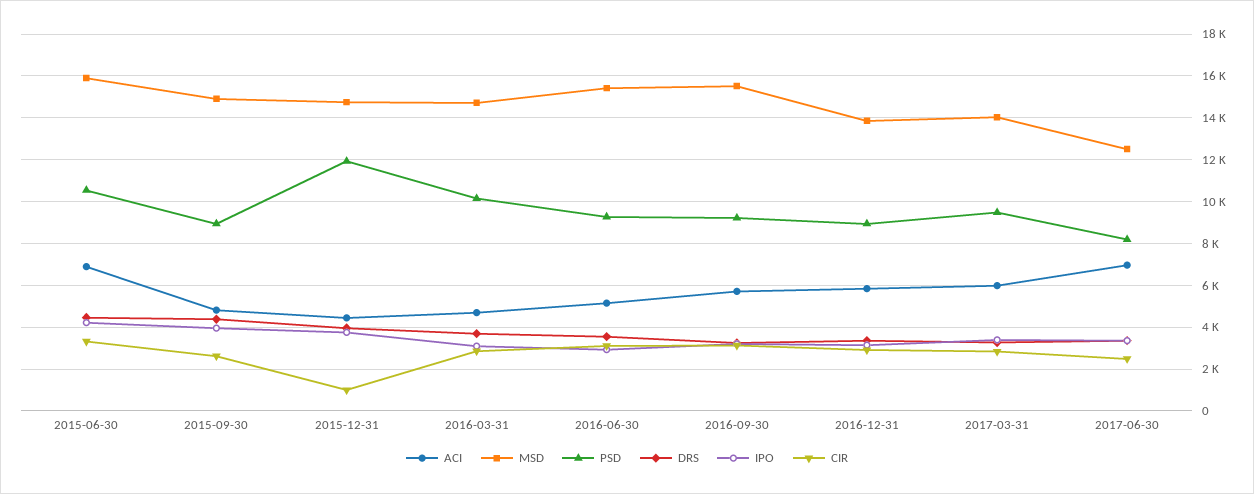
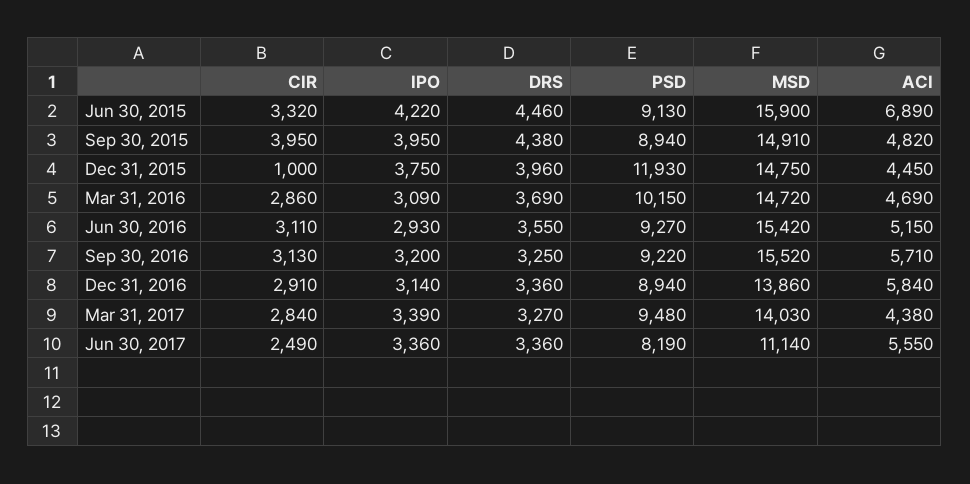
  {
    "ACI": {
      "2015-06-30": 6890,
      "2015-09-30": 4820,
      "2015-12-31": 4450,
      "2016-03-31": 4690,
      "2016-06-30": 5150,
      "2016-09-30": 5710,
      "2016-12-31": 5840,
-     "2017-03-31": 6000,
+     "2017-03-31": 4380,
-     "2017-06-30": 7000
+     "2017-06-30": 5550
    },
    "MSD": {
      "2015-06-30": 15900,
      "2015-09-30": 14910,
      "2015-12-31": 14750,
      "2016-03-31": 14720,
      "2016-06-30": 15420,
      "2016-09-30": 15520,
      "2016-12-31": 13860,
      "2017-03-31": 14030,
-     "2017-06-30": 12500
+     "2017-06-30": 11140
    },
    "PSD": {
-     "2015-06-30": 10500,
+     "2015-06-30": 9130,
      "2015-09-30": 8940,
      "2015-12-31": 11930,
      "2016-03-31": 10150,
      "2016-06-30": 9270,
      "2016-09-30": 9220,
      "2016-12-31": 8940,
      "2017-03-31": 9480,
      "2017-06-30": 8190
    },
    "DRS": {
      "2015-06-30": 4460,
      "2015-09-30": 4380,
      "2015-12-31": 3960,
      "2016-03-31": 3690,
      "2016-06-30": 3550,
      "2016-09-30": 3250,
      "2016-12-31": 3360,
      "2017-03-31": 3270,
      "2017-06-30": 3360
    },
    "IPO": {
      "2015-06-30": 4220,
      "2015-09-30": 3950,
      "2015-12-31": 3750,
      "2016-03-31": 3090,
      "2016-06-30": 2930,
      "2016-09-30": 3200,
      "2016-12-31": 3140,
      "2017-03-31": 3390,
      "2017-06-30": 3360
    },
    "CIR": {
      "2015-06-30": 3320,
-     "2015-09-30": 2500,
+     "2015-09-30": 3950,
      "2015-12-31": 1000,
      "2016-03-31": 2860,
      "2016-06-30": 3110,
      "2016-09-30": 3130,
      "2016-12-31": 2910,
      "2017-03-31": 2840,
      "2017-06-30": 2490
    }
  }

